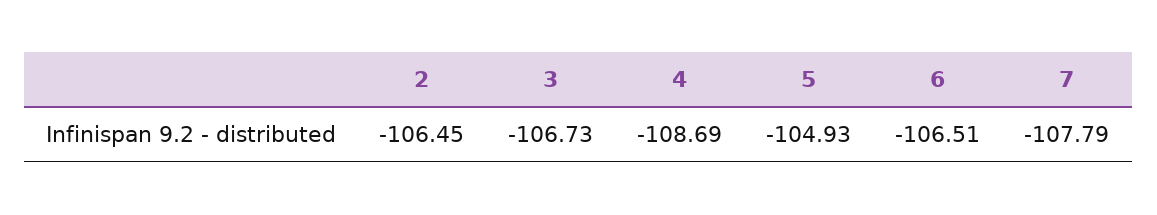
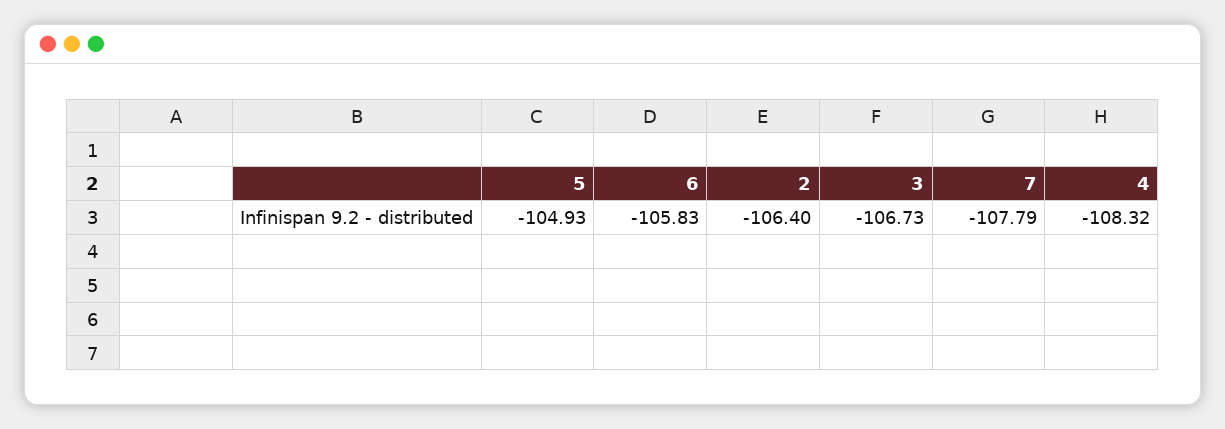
  {
-   "2": -106.45,
+   "2": -106.4,
    "3": -106.73,
-   "4": -108.69,
+   "4": -108.32,
    "5": -104.93,
-   "6": -106.51,
+   "6": -105.83,
    "7": -107.79
  }

